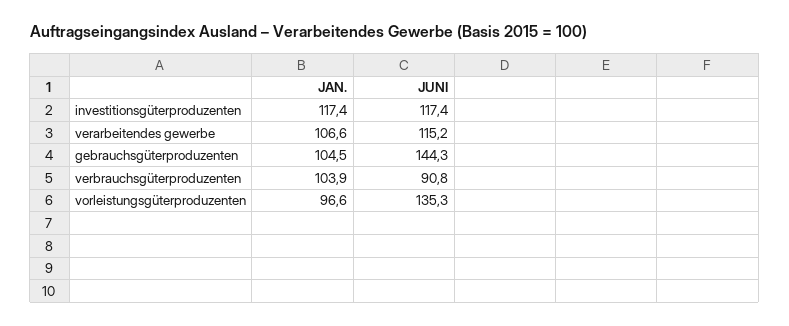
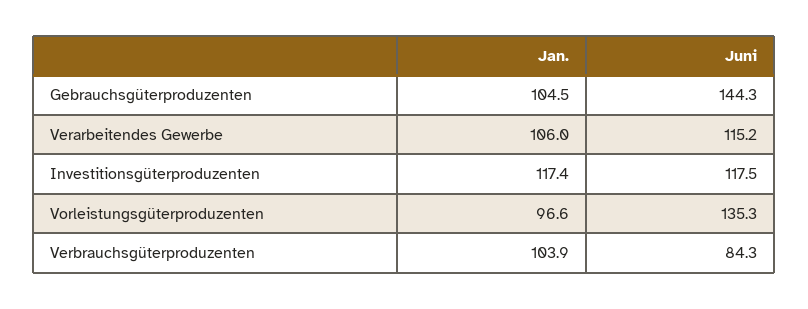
  {
    "JAN.": {
      "investitionsgüterproduzenten": 117.4,
-     "verarbeitendes gewerbe": 106.6,
+     "verarbeitendes gewerbe": 106,
      "gebrauchsgüterproduzenten": 104.5,
      "verbrauchsgüterproduzenten": 103.9,
      "vorleistungsgüterproduzenten": 96.6
    },
    "JUNI": {
-     "investitionsgüterproduzenten": 117.4,
+     "investitionsgüterproduzenten": 117.5,
      "verarbeitendes gewerbe": 115.2,
      "gebrauchsgüterproduzenten": 144.3,
-     "verbrauchsgüterproduzenten": 90.8,
+     "verbrauchsgüterproduzenten": 84.3,
      "vorleistungsgüterproduzenten": 135.3
    }
  }

